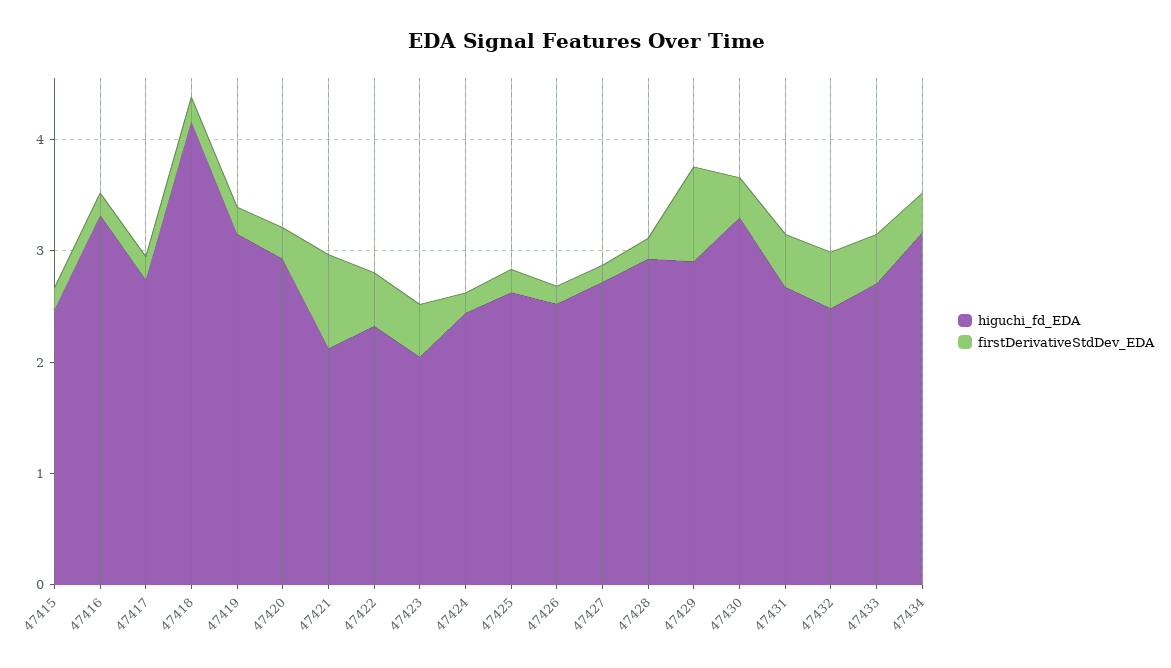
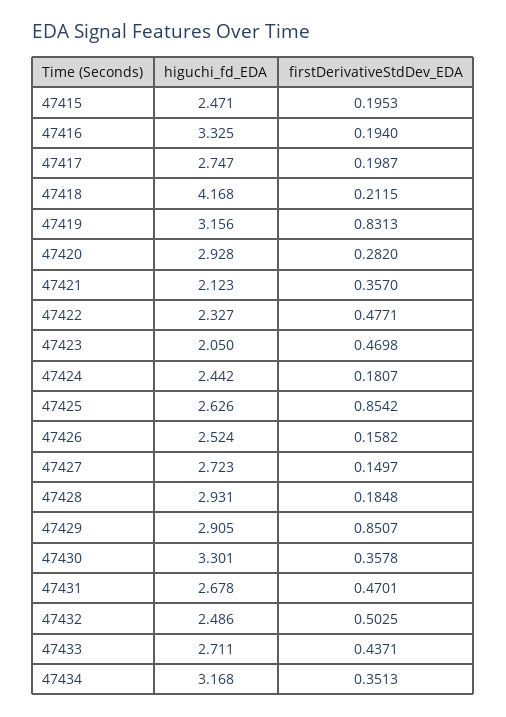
  {
    "higuchi_fd_EDA": {
      "47415": 2.471,
      "47416": 3.325,
      "47417": 2.747,
      "47418": 4.168,
      "47419": 3.156,
      "47420": 2.928,
      "47421": 2.123,
      "47422": 2.327,
      "47423": 2.05,
      "47424": 2.442,
      "47425": 2.626,
      "47426": 2.524,
      "47427": 2.723,
      "47428": 2.931,
      "47429": 2.905,
      "47430": 3.301,
      "47431": 2.678,
      "47432": 2.486,
      "47433": 2.711,
      "47434": 3.168
    },
    "firstDerivativeStdDev_EDA": {
      "47415": 0.1953,
      "47416": 0.194,
      "47417": 0.1987,
      "47418": 0.2115,
-     "47419": 0.2,
+     "47419": 0.8313,
      "47420": 0.282,
-     "47421": 0.8,
+     "47421": 0.357,
      "47422": 0.4771,
      "47423": 0.4698,
      "47424": 0.1807,
-     "47425": 0.2,
+     "47425": 0.8542,
      "47426": 0.1582,
      "47427": 0.1497,
      "47428": 0.1848,
      "47429": 0.8507,
      "47430": 0.3578,
      "47431": 0.4701,
      "47432": 0.5025,
      "47433": 0.4371,
      "47434": 0.3513
    }
  }

